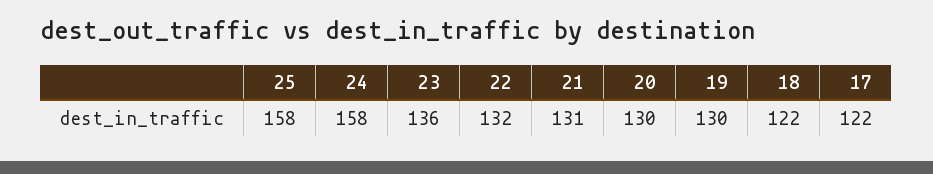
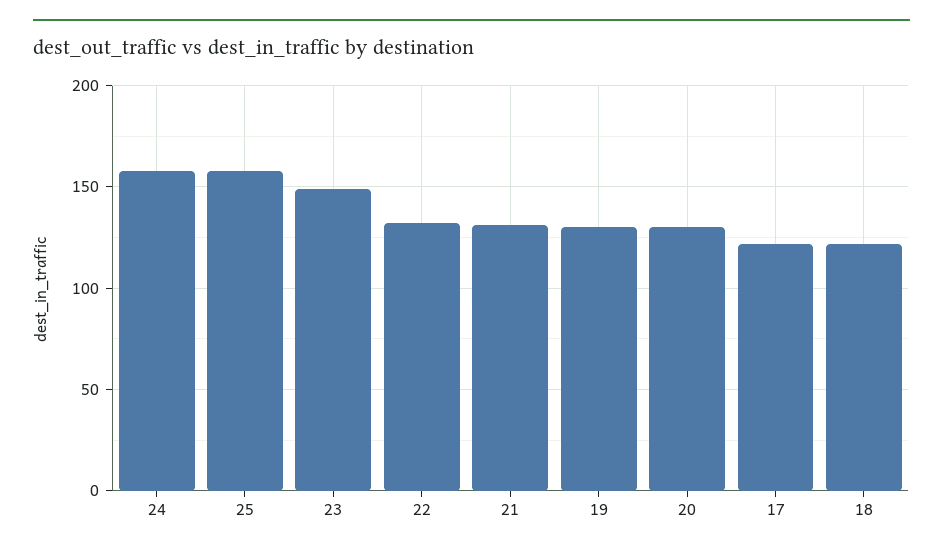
  {
    "25": 158,
    "24": 158,
-   "23": 136,
+   "23": 150,
    "22": 132,
    "21": 131,
    "20": 130,
    "19": 130,
    "18": 122,
    "17": 122
  }

